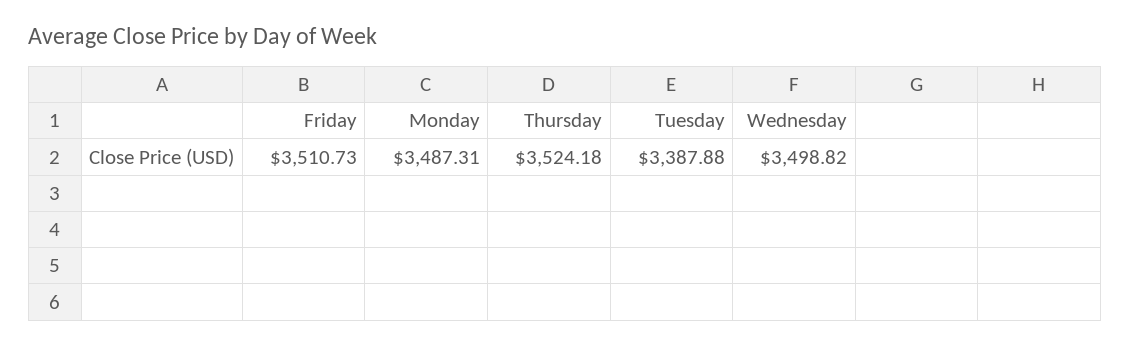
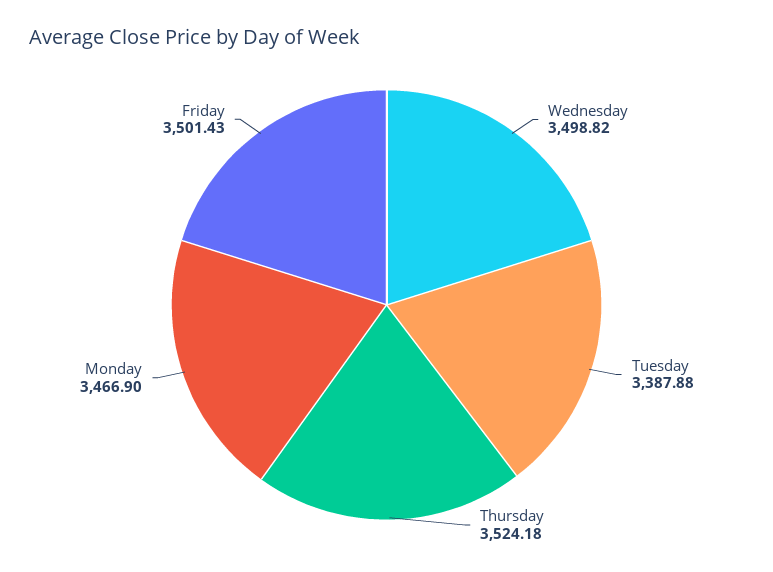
  {
-   "Friday": 3510.73,
+   "Friday": 3501.43,
-   "Monday": 3487.31,
+   "Monday": 3466.9,
    "Thursday": 3524.18,
    "Tuesday": 3387.88,
    "Wednesday": 3498.82
  }

